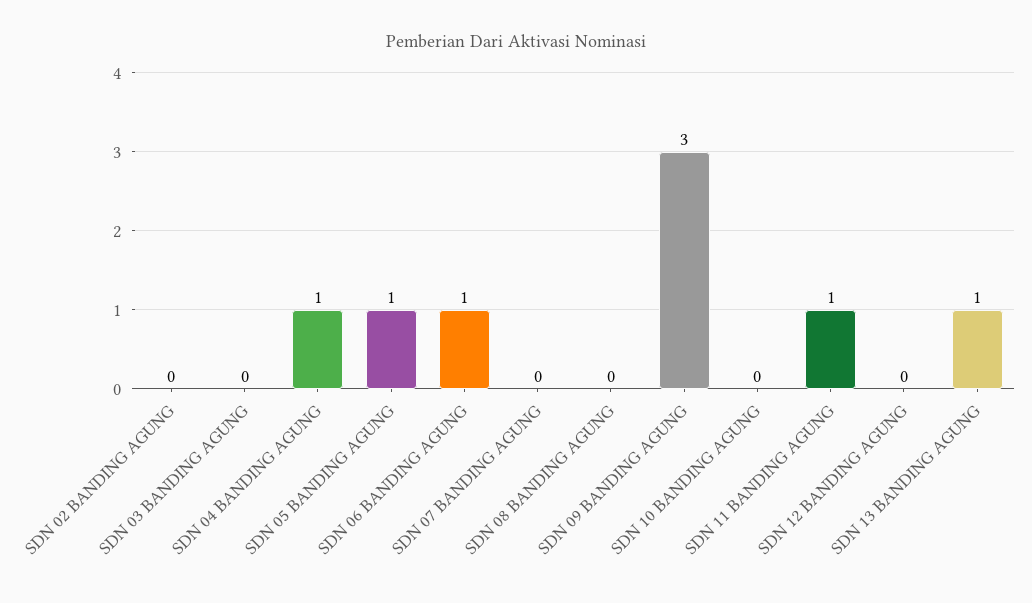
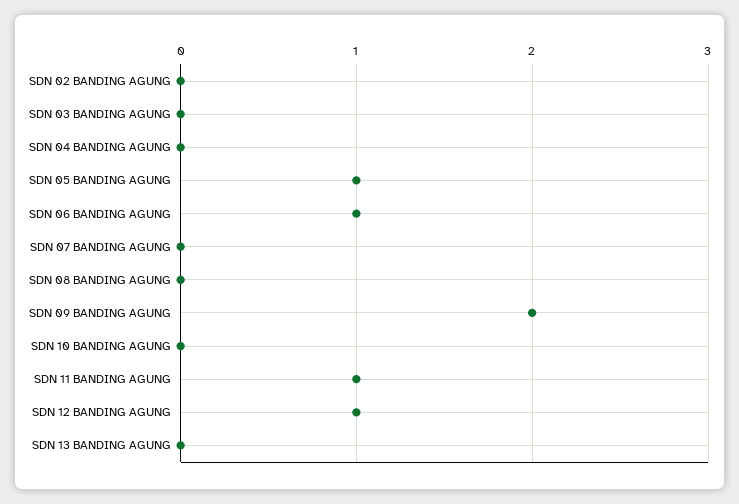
  {
    "SDN 02 BANDING AGUNG": 0,
    "SDN 03 BANDING AGUNG": 0,
-   "SDN 04 BANDING AGUNG": 1,
+   "SDN 04 BANDING AGUNG": 0,
    "SDN 05 BANDING AGUNG": 1,
    "SDN 06 BANDING AGUNG": 1,
    "SDN 07 BANDING AGUNG": 0,
    "SDN 08 BANDING AGUNG": 0,
-   "SDN 09 BANDING AGUNG": 3,
+   "SDN 09 BANDING AGUNG": 2,
    "SDN 10 BANDING AGUNG": 0,
    "SDN 11 BANDING AGUNG": 1,
-   "SDN 12 BANDING AGUNG": 0,
+   "SDN 12 BANDING AGUNG": 1,
-   "SDN 13 BANDING AGUNG": 1
+   "SDN 13 BANDING AGUNG": 0
  }

